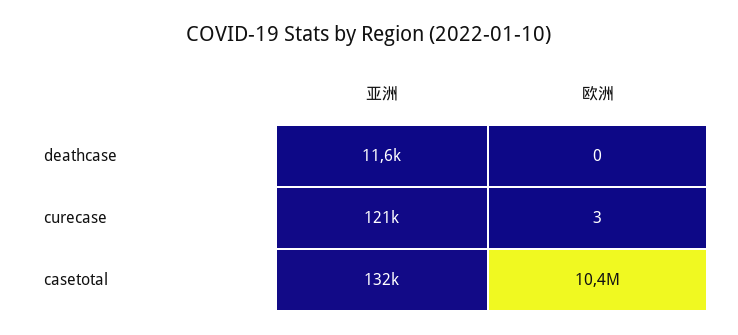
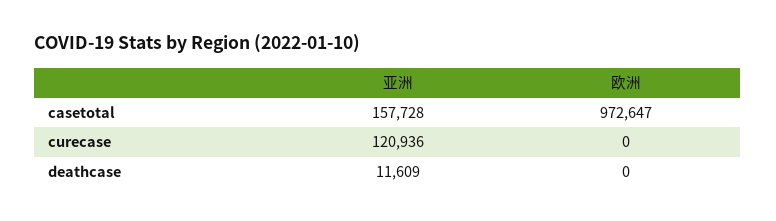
  {
    "亚洲": {
      "deathcase": 11609,
      "curecase": 120936,
-     "casetotal": 132000
+     "casetotal": 157728
    },
    "欧洲": {
      "deathcase": 0,
-     "curecase": 3,
+     "curecase": 0,
-     "casetotal": 10400000
+     "casetotal": 972647
    }
  }

